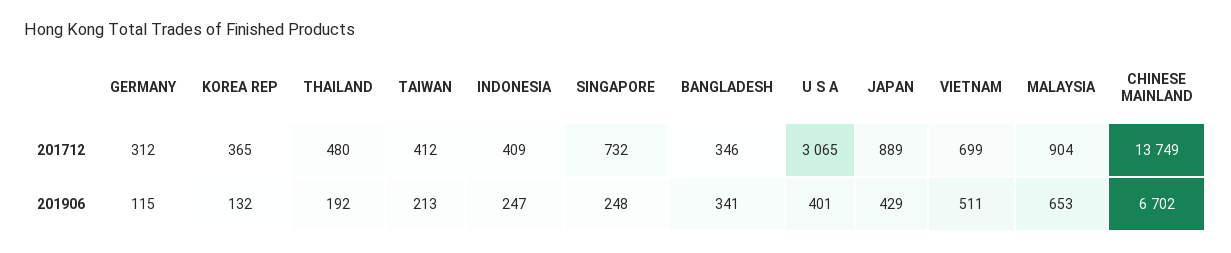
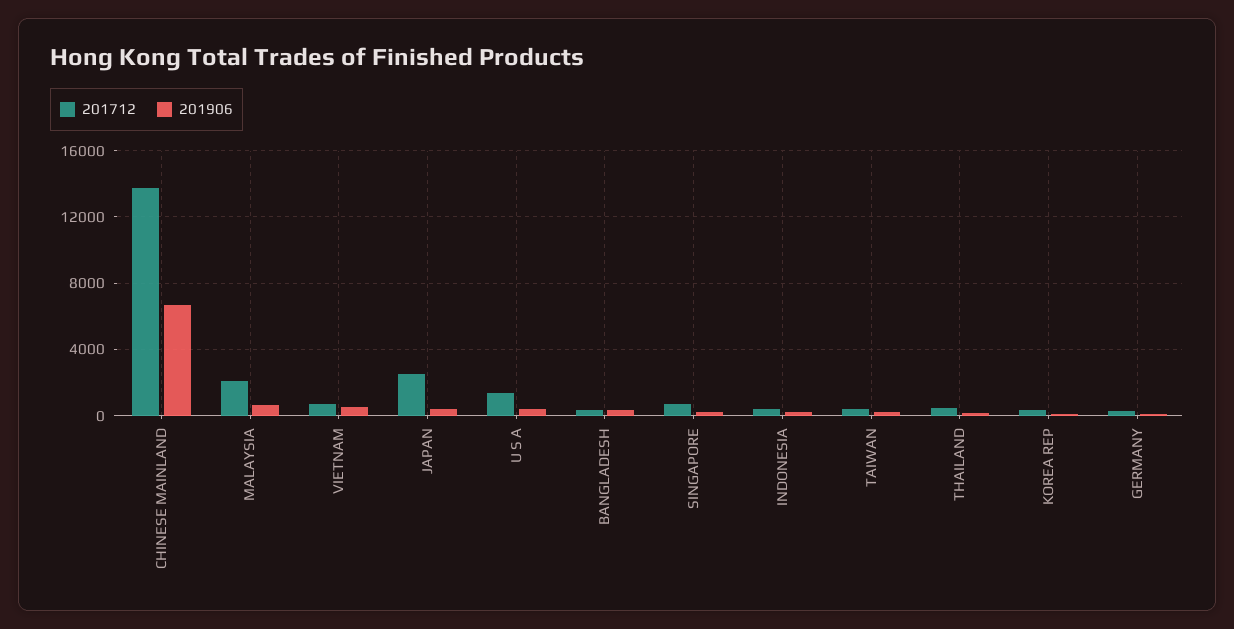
  {
    "201712": {
      "GERMANY": 312,
      "KOREA REP": 365,
      "THAILAND": 480,
      "TAIWAN": 412,
      "INDONESIA": 409,
      "SINGAPORE": 732,
      "BANGLADESH": 346,
-     "U S A": 3065,
+     "U S A": 1500,
-     "JAPAN": 889,
+     "JAPAN": 2500,
      "VIETNAM": 699,
-     "MALAYSIA": 904,
+     "MALAYSIA": 2000,
      "CHINESE MAINLAND": 13749
    },
    "201906": {
      "GERMANY": 115,
      "KOREA REP": 132,
      "THAILAND": 192,
      "TAIWAN": 213,
      "INDONESIA": 247,
      "SINGAPORE": 248,
      "BANGLADESH": 341,
      "U S A": 401,
      "JAPAN": 429,
      "VIETNAM": 511,
      "MALAYSIA": 653,
      "CHINESE MAINLAND": 6702
    }
  }

